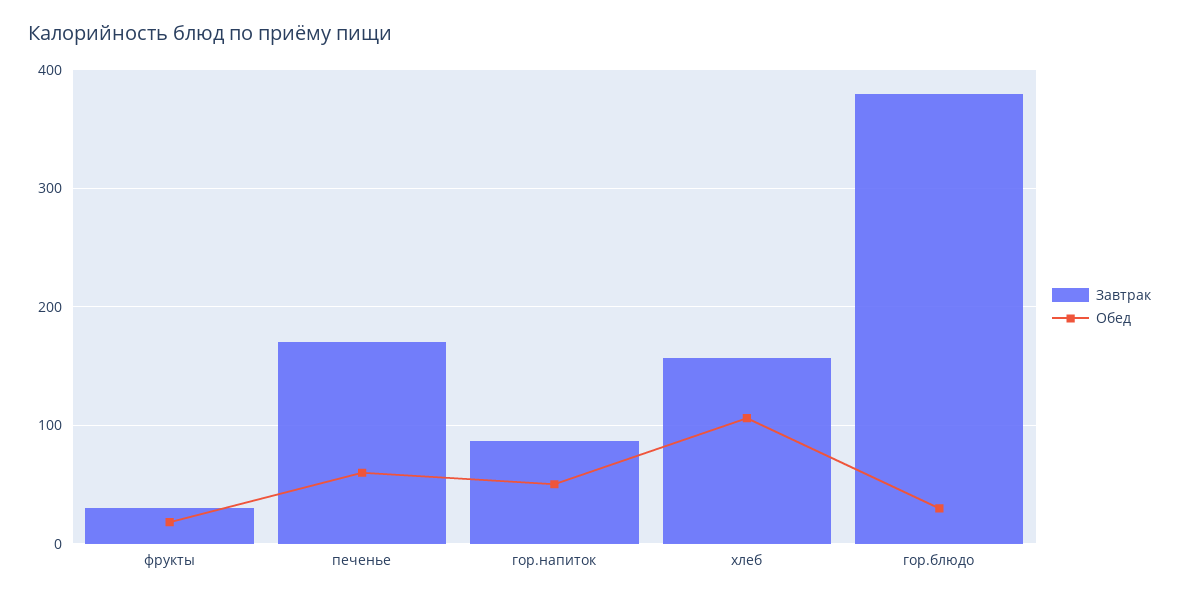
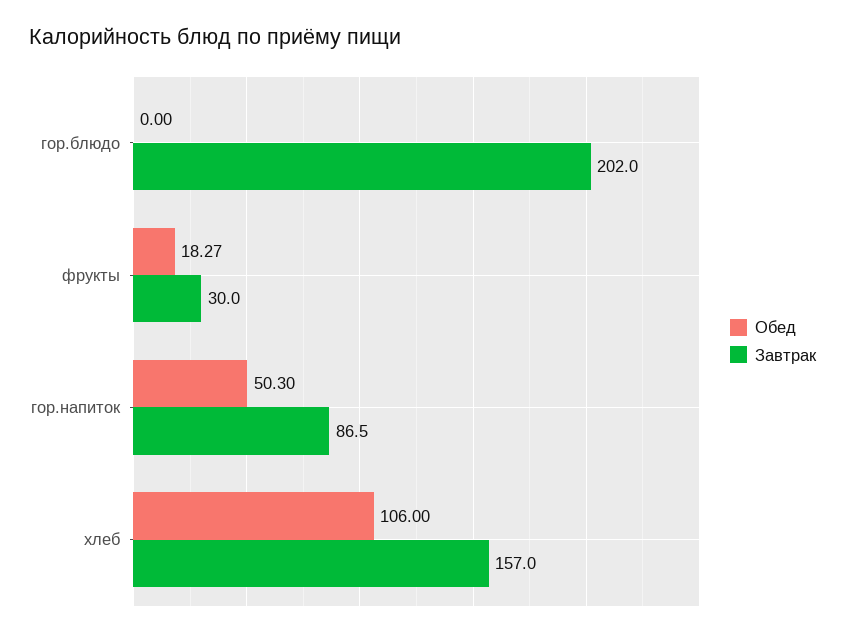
  {
    "Завтрак": {
      "фрукты": 30,
-     "печенье": 170,
      "гор.напиток": 86.5,
      "хлеб": 157,
-     "гор.блюдо": 380
+     "гор.блюдо": 202
    },
    "Обед": {
      "фрукты": 18.27,
-     "печенье": 60,
      "гор.напиток": 50.3,
      "хлеб": 106,
-     "гор.блюдо": 30
+     "гор.блюдо": 0
    }
  }

